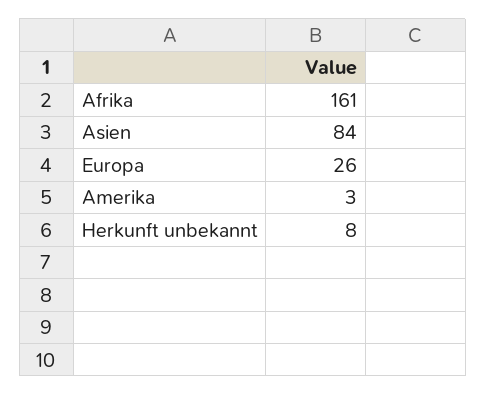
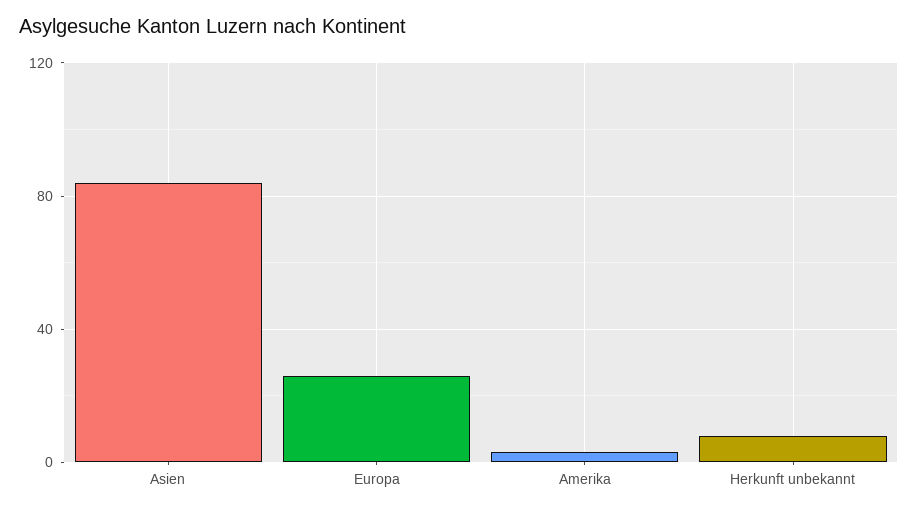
  {
-   "Afrika": 161,
    "Asien": 84,
    "Europa": 26,
    "Amerika": 3,
    "Herkunft unbekannt": 8
  }

